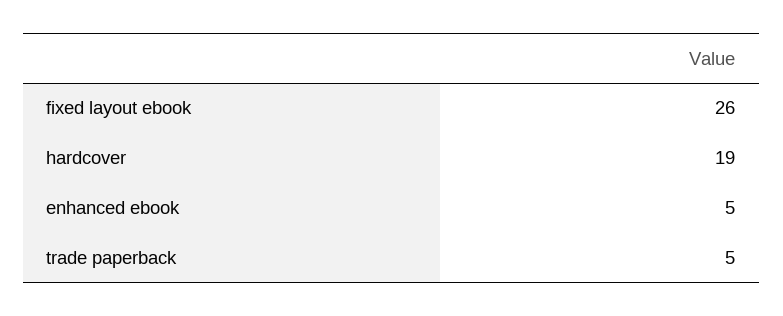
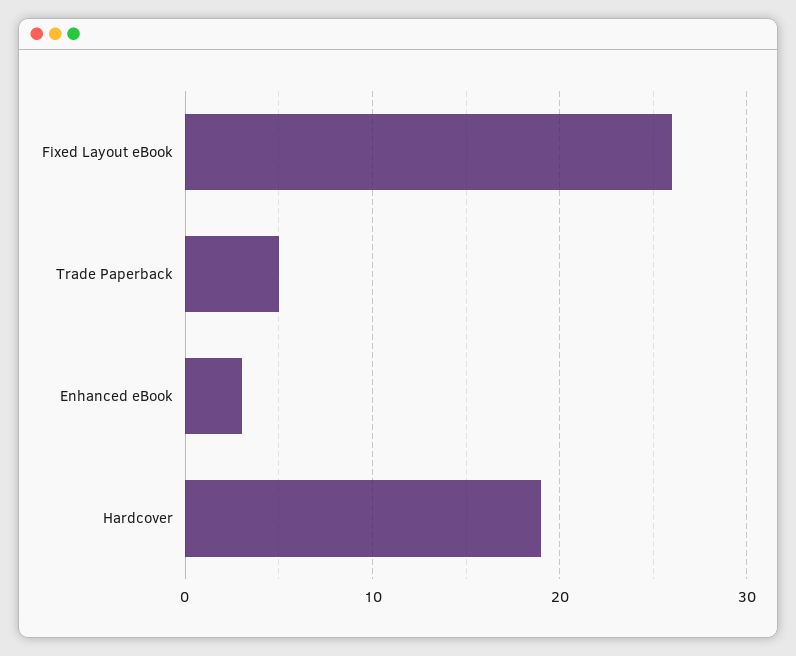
  {
    "fixed layout ebook": 26,
    "hardcover": 19,
-   "enhanced ebook": 5,
+   "enhanced ebook": 3,
    "trade paperback": 5
  }

